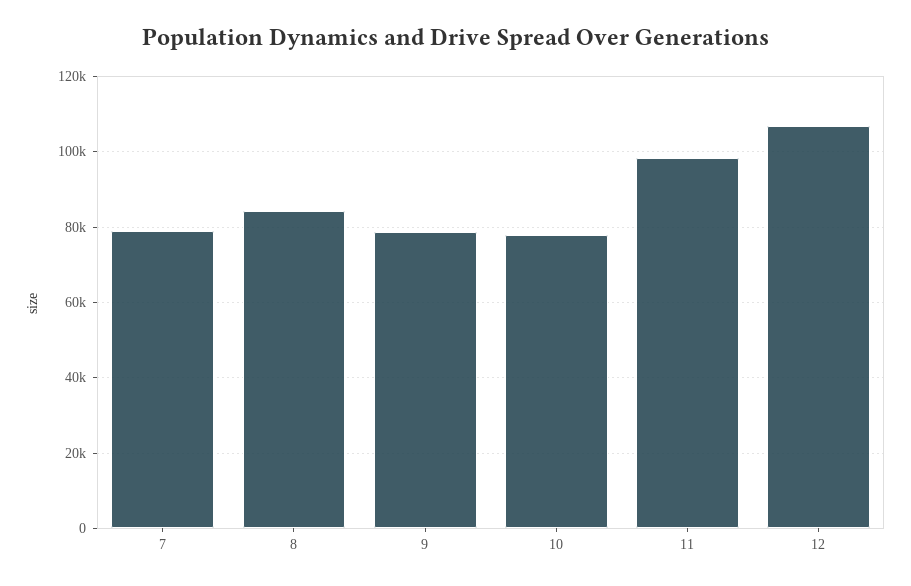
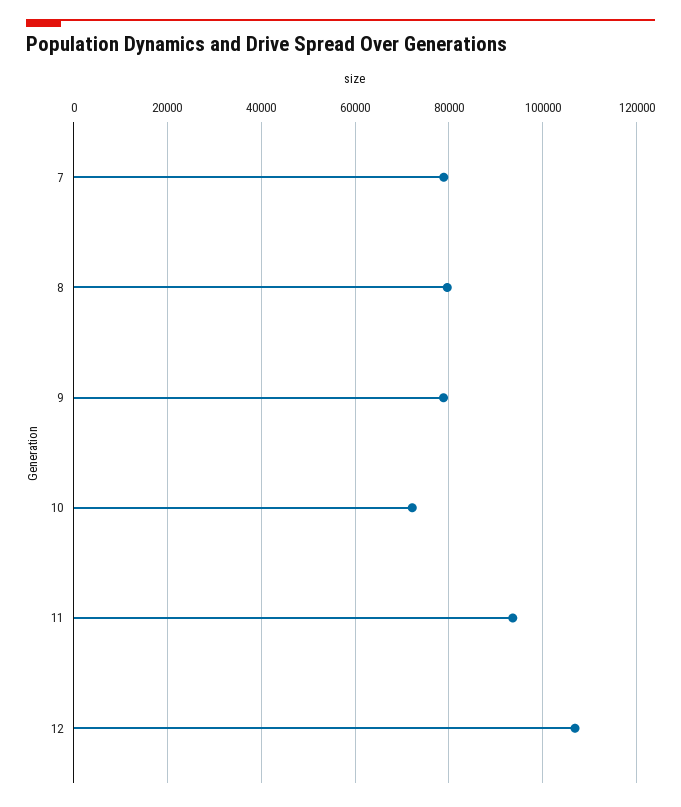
  {
    "7": 78000,
-   "8": 84000,
+   "8": 80000,
    "9": 78000,
-   "10": 78000,
+   "10": 72000,
-   "11": 98000,
+   "11": 94000,
    "12": 106000
  }

